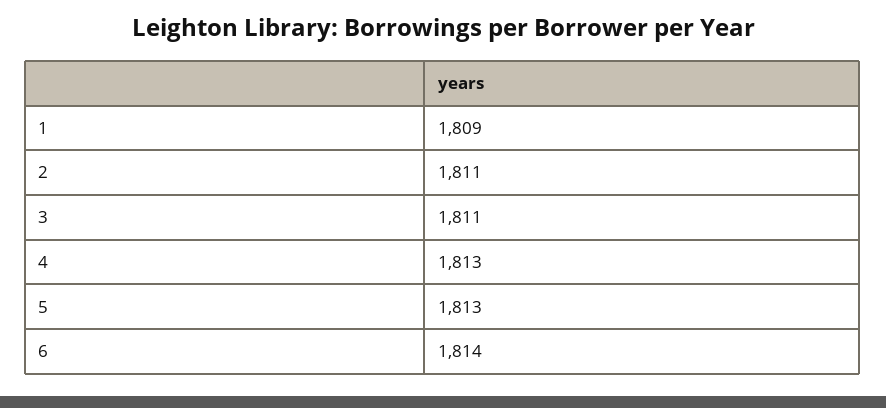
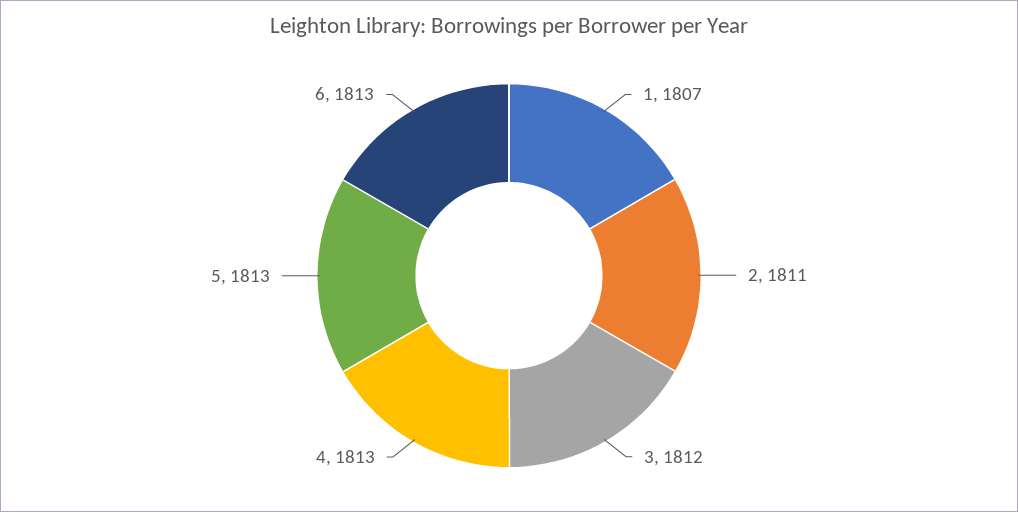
  {
-   "1": 1809,
+   "1": 1807,
    "2": 1811,
-   "3": 1811,
+   "3": 1812,
    "4": 1813,
    "5": 1813,
-   "6": 1814
+   "6": 1813
  }

